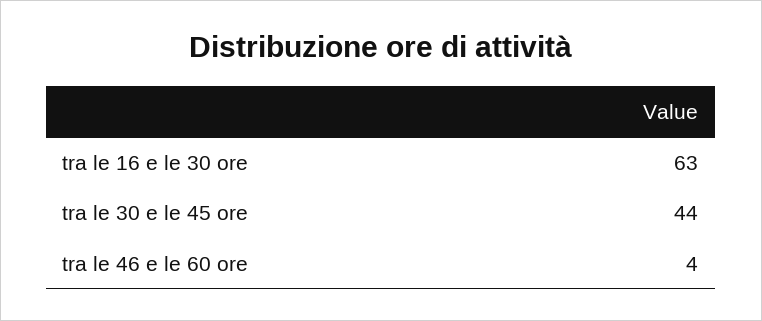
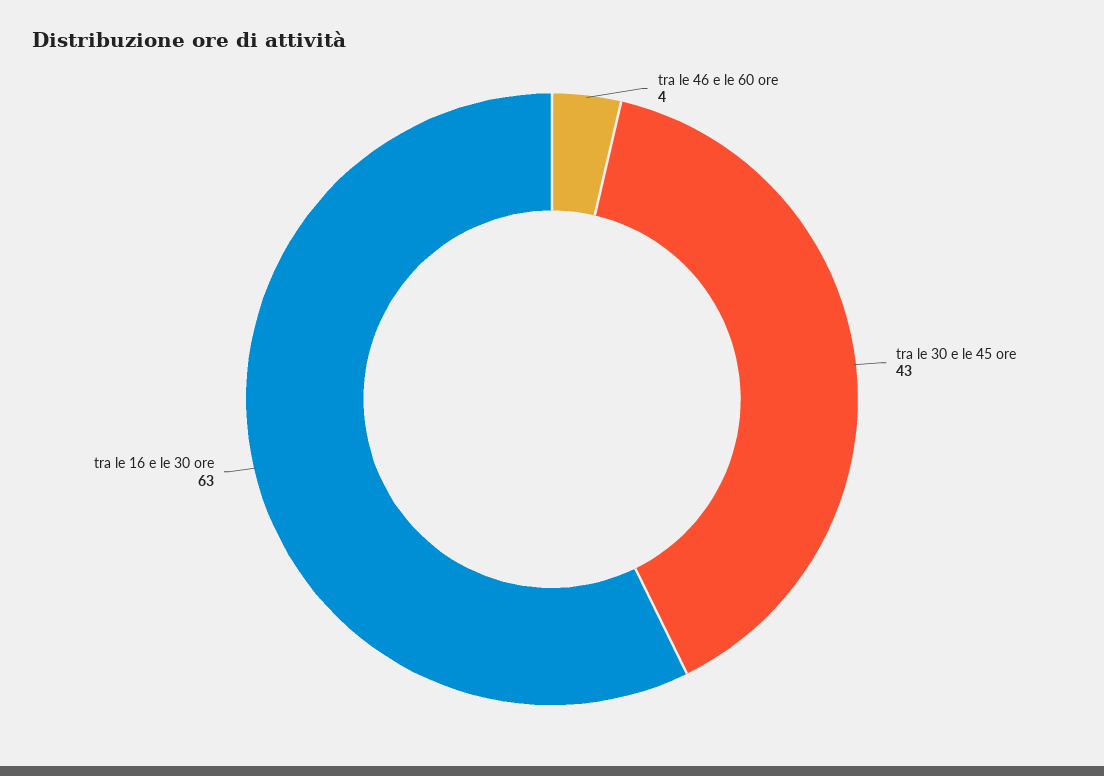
  {
    "tra le 16 e le 30 ore": 63,
-   "tra le 30 e le 45 ore": 44,
+   "tra le 30 e le 45 ore": 43,
    "tra le 46 e le 60 ore": 4
  }

